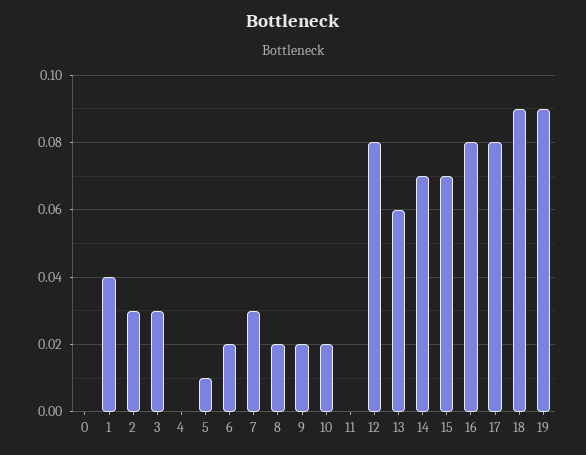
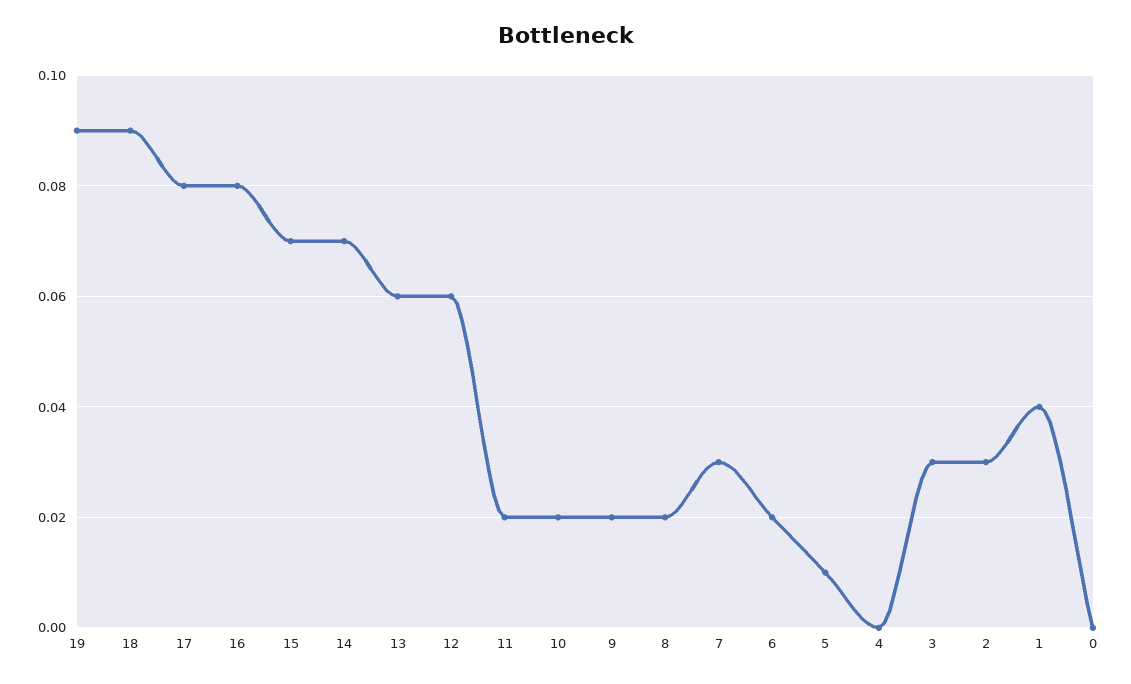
  {
    "0": 0,
    "1": 0.04,
    "2": 0.03,
    "3": 0.03,
    "4": 0,
    "5": 0.01,
    "6": 0.02,
    "7": 0.03,
    "8": 0.02,
    "9": 0.02,
    "10": 0.02,
-   "11": 0,
+   "11": 0.02,
-   "12": 0.08,
+   "12": 0.06,
    "13": 0.06,
    "14": 0.07,
    "15": 0.07,
    "16": 0.08,
    "17": 0.08,
    "18": 0.09,
    "19": 0.09
  }

